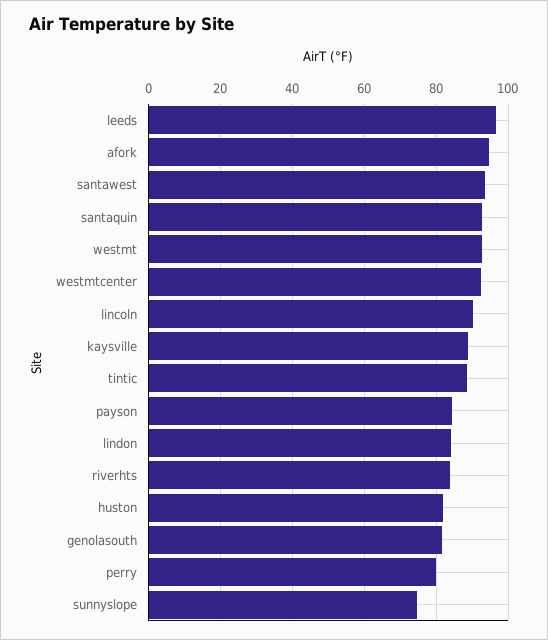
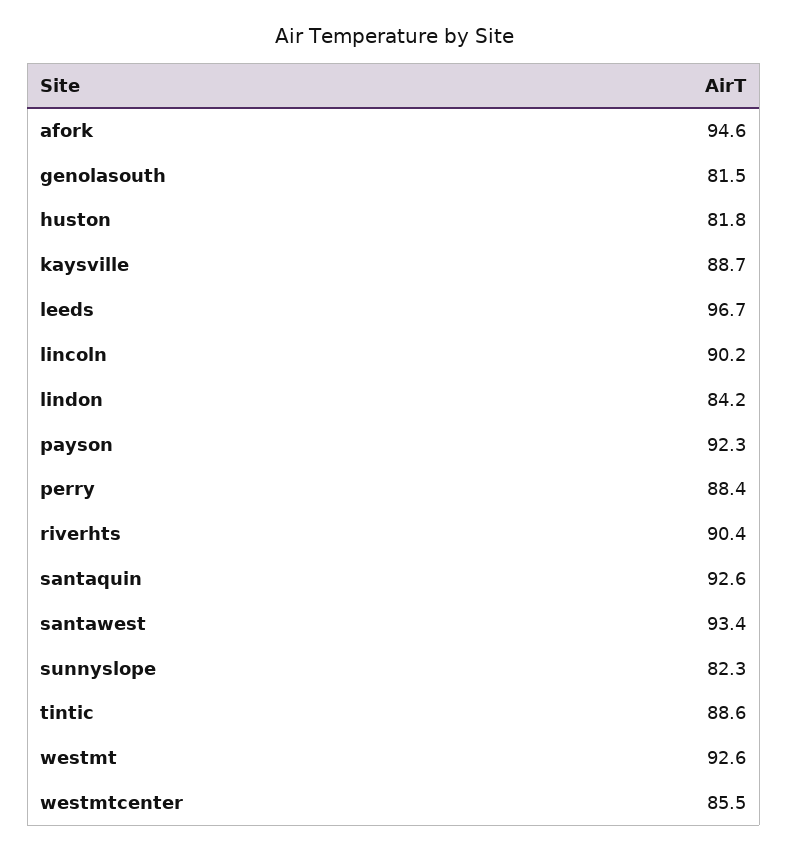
  {
    "leeds": 96.7,
    "afork": 94.6,
    "santawest": 93.4,
    "santaquin": 92.6,
    "westmt": 92.6,
-   "westmtcenter": 92,
+   "westmtcenter": 85.5,
    "lincoln": 90.2,
    "kaysville": 88.7,
    "tintic": 88.6,
-   "payson": 84,
+   "payson": 92.3,
    "lindon": 84.2,
-   "riverhts": 84,
+   "riverhts": 90.4,
    "huston": 81.8,
    "genolasouth": 81.5,
-   "perry": 80,
+   "perry": 88.4,
-   "sunnyslope": 74
+   "sunnyslope": 82.3
  }

